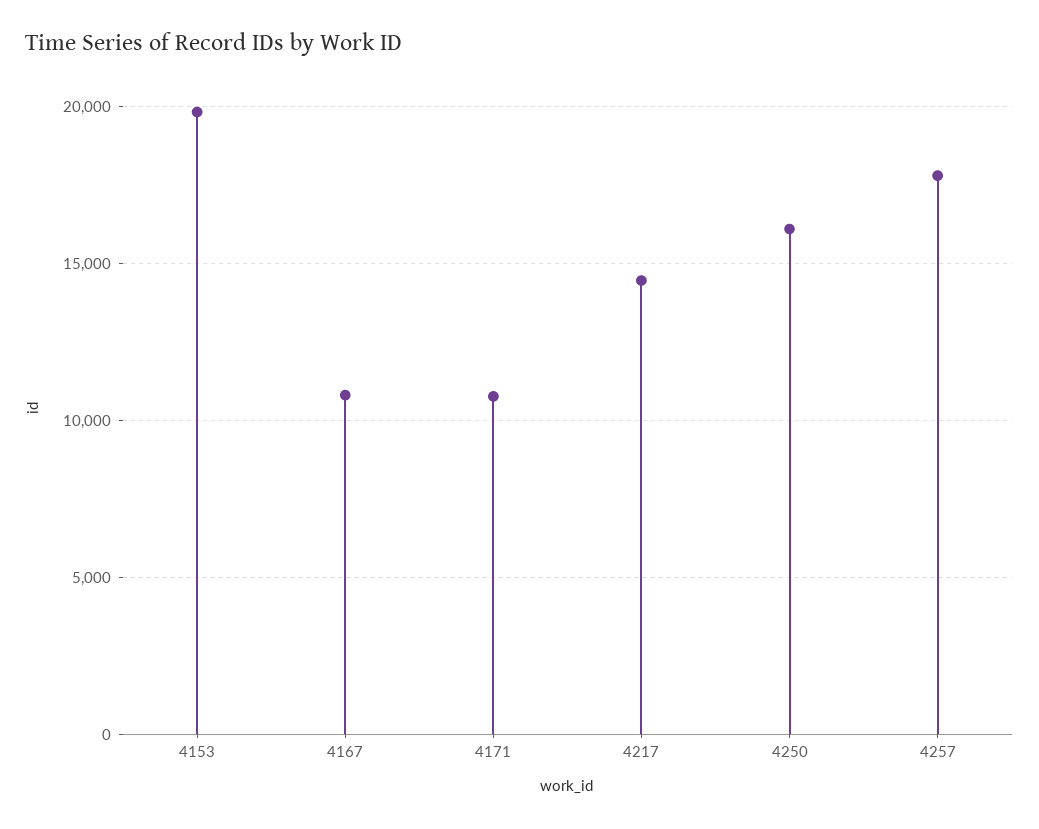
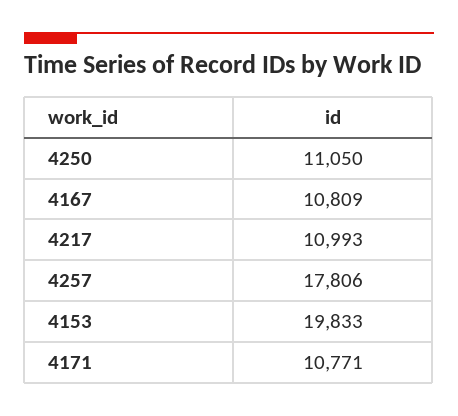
  {
    "4153": 19833,
    "4167": 10809,
    "4171": 10771,
-   "4217": 14500,
+   "4217": 10993,
-   "4250": 16000,
+   "4250": 11050,
    "4257": 17806
  }

